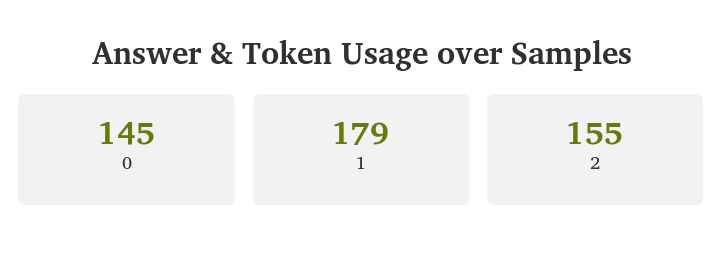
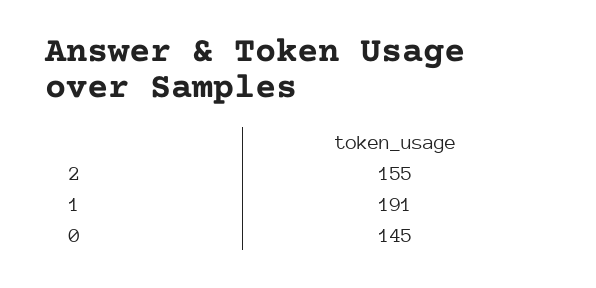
  {
    "0": 145,
-   "1": 179,
+   "1": 191,
    "2": 155
  }

